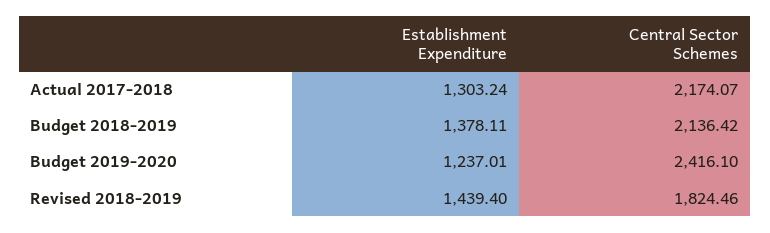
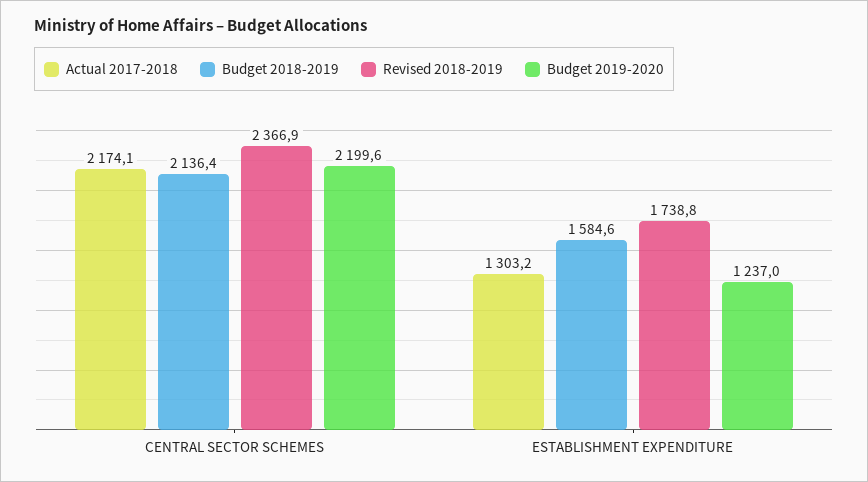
  {
    "Actual 2017-2018": {
      "Establishment Expenditure": 1303.24,
      "Central Sector Schemes": 2174.07
    },
    "Budget 2018-2019": {
-     "Establishment Expenditure": 1378.11,
+     "Establishment Expenditure": 1584.6,
      "Central Sector Schemes": 2136.42
    },
    "Budget 2019-2020": {
      "Establishment Expenditure": 1237.01,
-     "Central Sector Schemes": 2416.1
+     "Central Sector Schemes": 2199.6
    },
    "Revised 2018-2019": {
-     "Establishment Expenditure": 1439.4,
+     "Establishment Expenditure": 1738.8,
-     "Central Sector Schemes": 1824.46
+     "Central Sector Schemes": 2366.9
    }
  }

